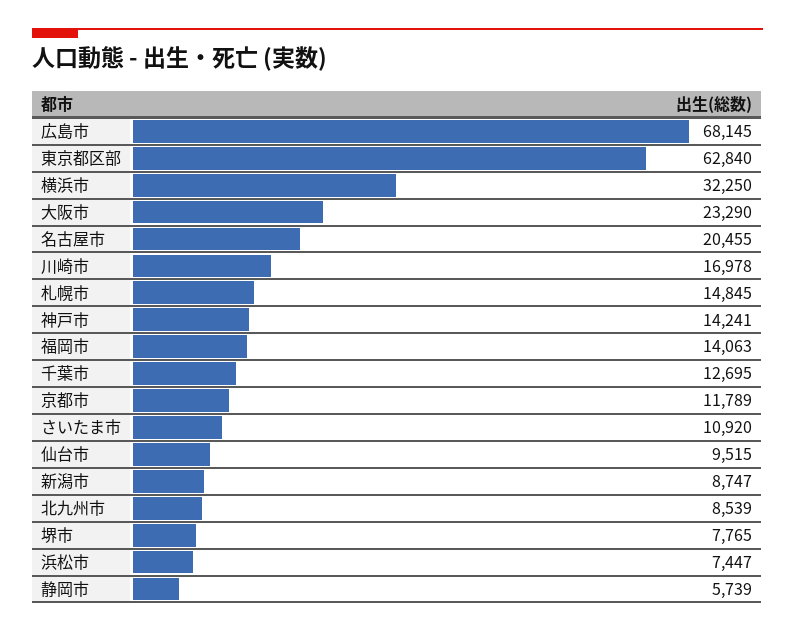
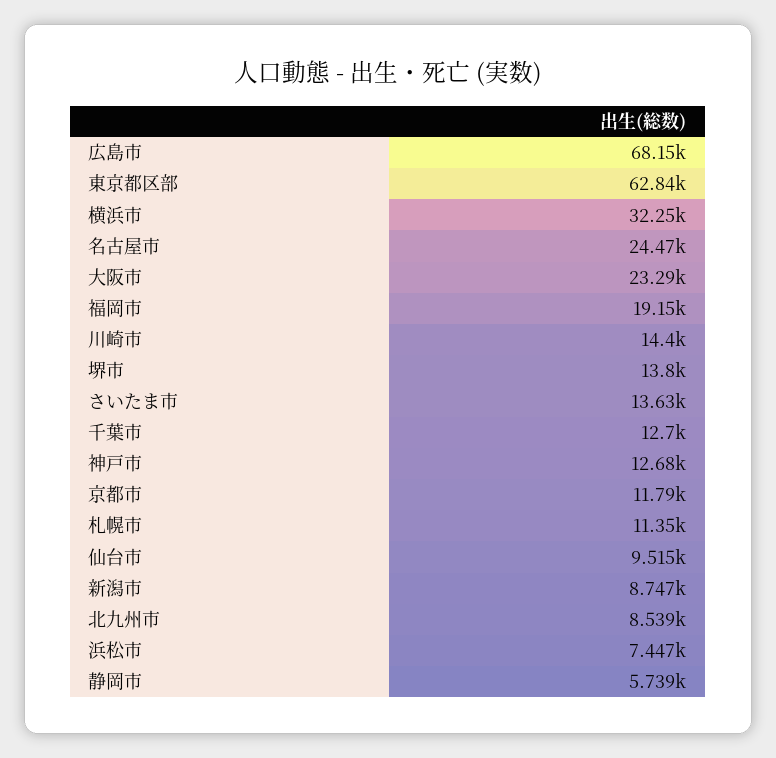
  {
    "広島市": 68145,
    "東京都区部": 62840,
    "横浜市": 32250,
    "大阪市": 23290,
-   "名古屋市": 20455,
+   "名古屋市": 24470,
-   "川崎市": 16978,
+   "川崎市": 14400,
-   "札幌市": 14845,
+   "札幌市": 11350,
-   "神戸市": 14241,
+   "神戸市": 12680,
-   "福岡市": 14063,
+   "福岡市": 19150,
    "千葉市": 12695,
    "京都市": 11789,
-   "さいたま市": 10920,
+   "さいたま市": 13630,
    "仙台市": 9515,
    "新潟市": 8747,
    "北九州市": 8539,
-   "堺市": 7765,
+   "堺市": 13800,
    "浜松市": 7447,
    "静岡市": 5739
  }

